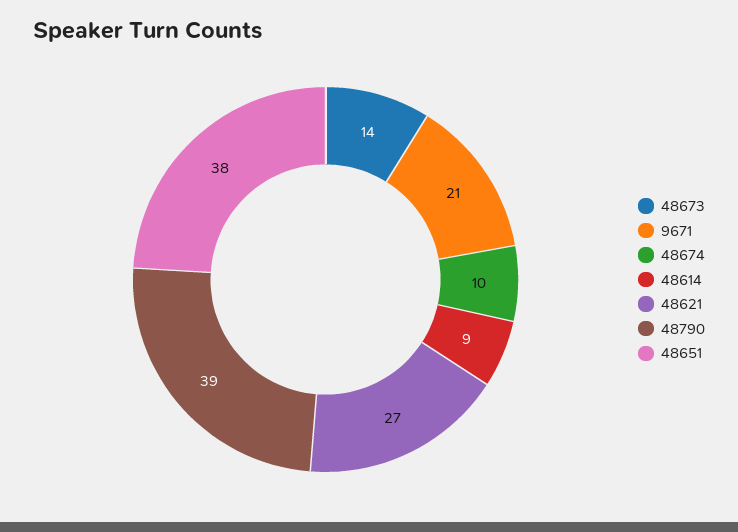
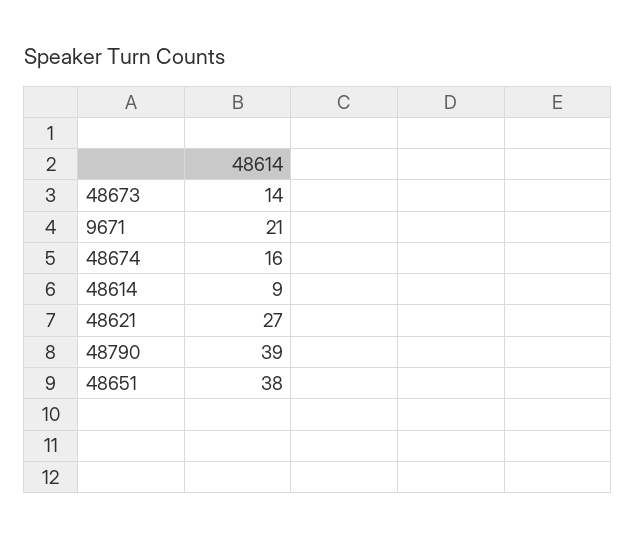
  {
    "48673": 14,
    "9671": 21,
-   "48674": 10,
+   "48674": 16,
    "48614": 9,
    "48621": 27,
    "48790": 39,
    "48651": 38
  }

